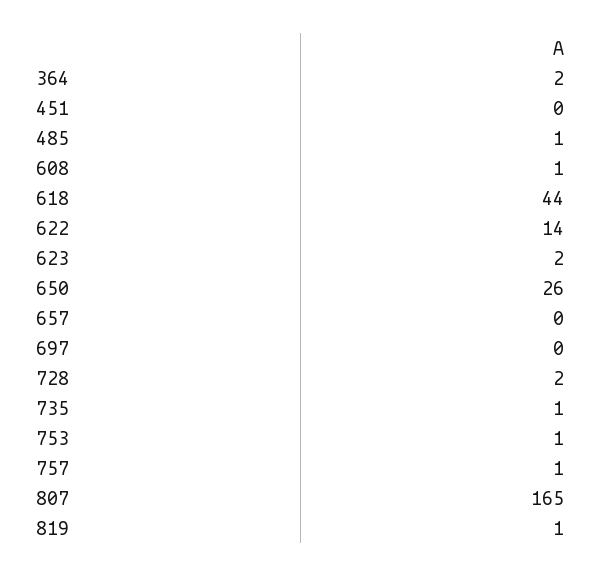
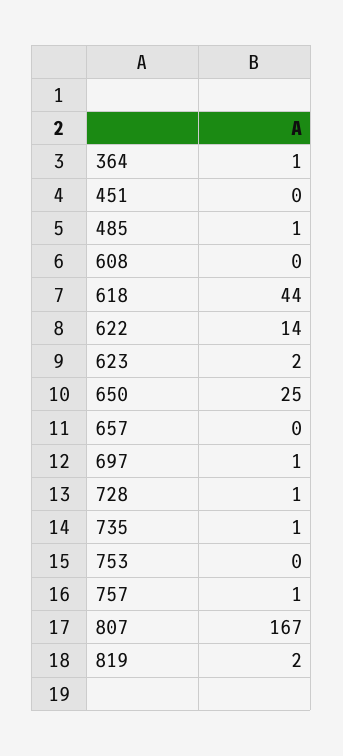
  {
-   "364": 2,
+   "364": 1,
    "451": 0,
    "485": 1,
-   "608": 1,
+   "608": 0,
    "618": 44,
    "622": 14,
    "623": 2,
-   "650": 26,
+   "650": 25,
    "657": 0,
-   "697": 0,
+   "697": 1,
-   "728": 2,
+   "728": 1,
    "735": 1,
-   "753": 1,
+   "753": 0,
    "757": 1,
-   "807": 165,
+   "807": 167,
-   "819": 1
+   "819": 2
  }

